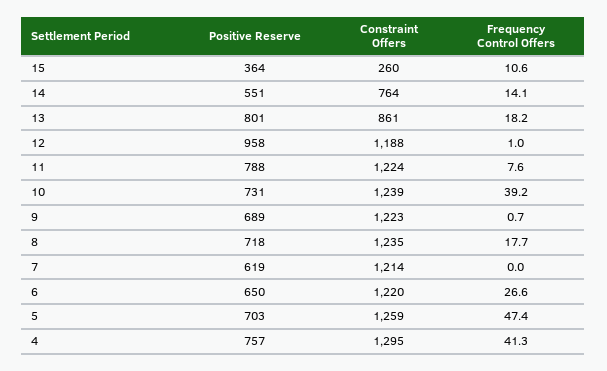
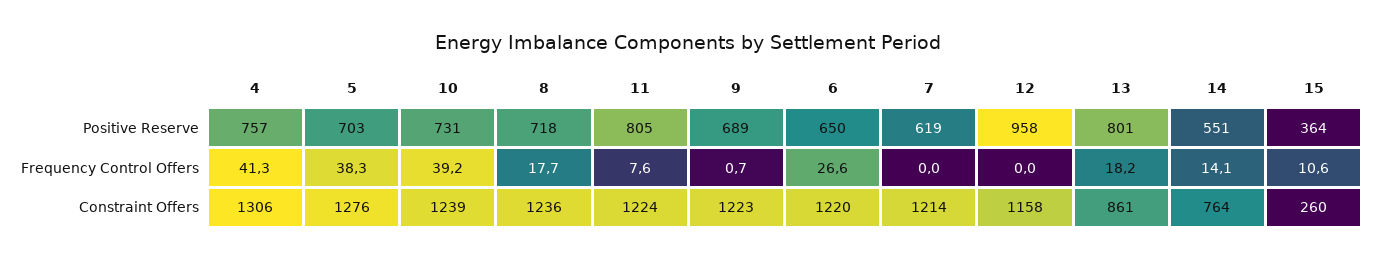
  {
    "Positive Reserve": {
      "15": 364,
      "14": 551,
      "13": 801,
      "12": 958,
-     "11": 788,
+     "11": 805,
      "10": 731,
      "9": 689,
      "8": 718,
      "7": 619,
      "6": 650,
      "5": 703,
      "4": 757
    },
    "Constraint Offers": {
      "15": 260,
      "14": 764,
      "13": 861,
-     "12": 1188,
+     "12": 1158,
      "11": 1224,
      "10": 1239,
      "9": 1223,
-     "8": 1235,
+     "8": 1236,
      "7": 1214,
      "6": 1220,
-     "5": 1259,
+     "5": 1276,
-     "4": 1295
+     "4": 1306
    },
    "Frequency Control Offers": {
      "15": 10.6,
      "14": 14.1,
      "13": 18.2,
-     "12": 1,
+     "12": 0,
      "11": 7.6,
      "10": 39.2,
      "9": 0.7,
      "8": 17.7,
      "7": 0,
      "6": 26.6,
-     "5": 47.4,
+     "5": 38.3,
      "4": 41.3
    }
  }

